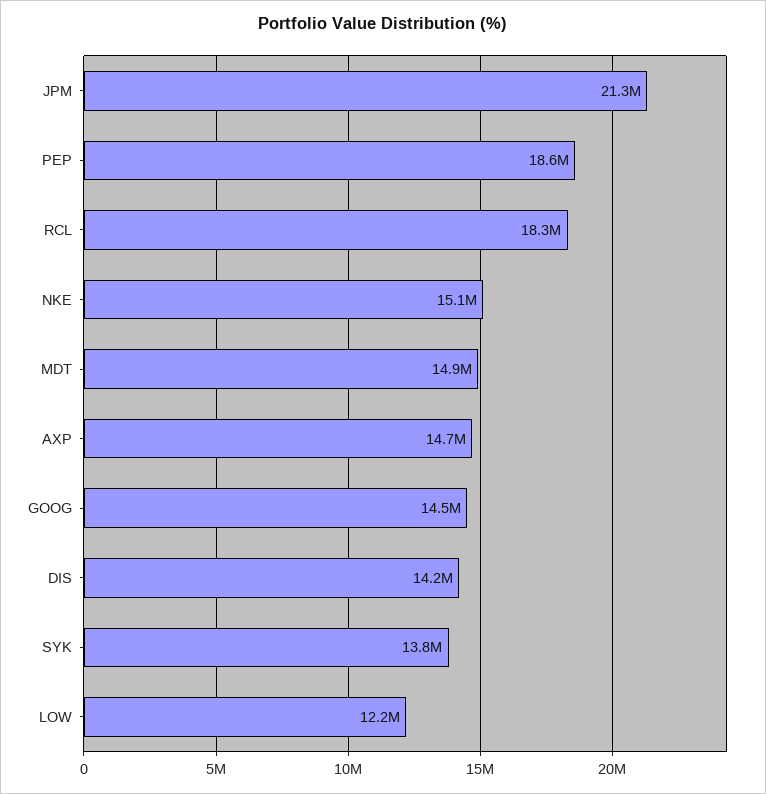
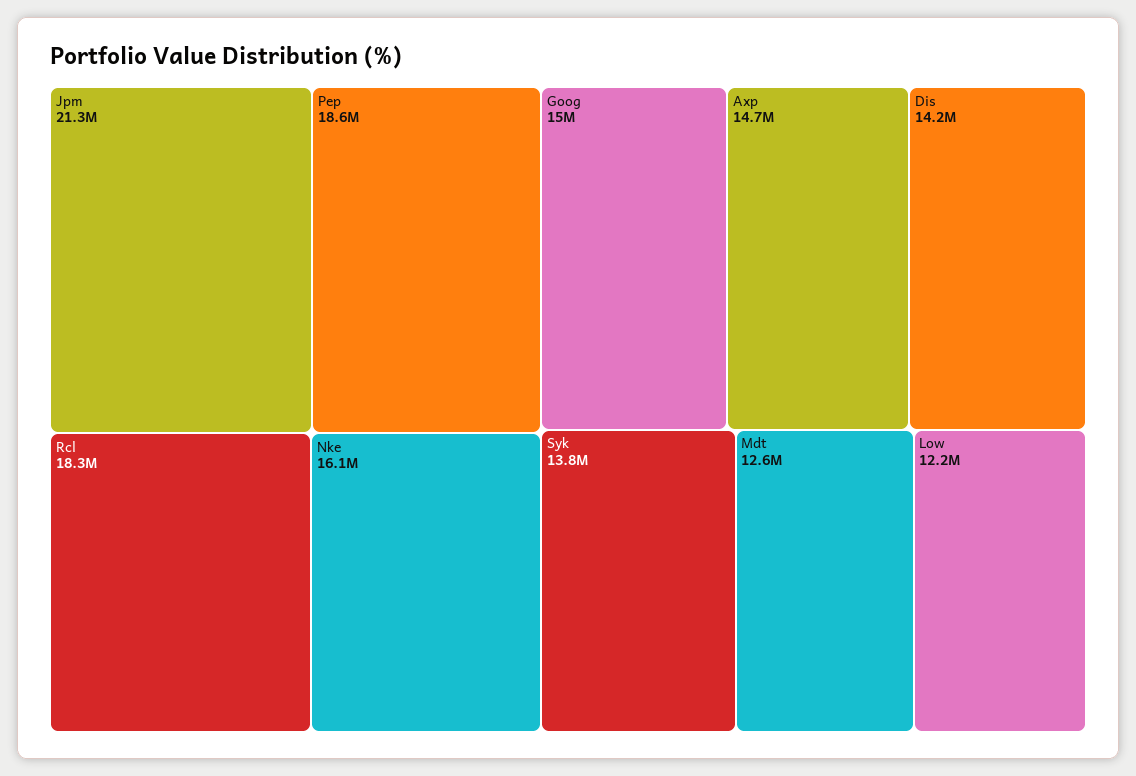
  {
    "JPM": 21300000,
    "PEP": 18600000,
    "RCL": 18300000,
-   "NKE": 15100000,
+   "NKE": 16100000,
-   "MDT": 14900000,
+   "MDT": 12600000,
    "AXP": 14700000,
-   "GOOG": 14500000,
+   "GOOG": 15000000,
    "DIS": 14200000,
    "SYK": 13800000,
    "LOW": 12200000
  }

